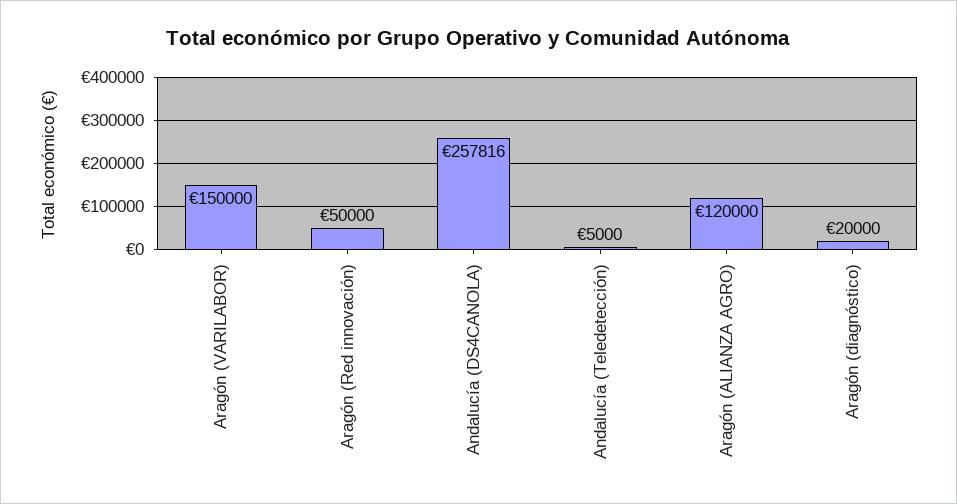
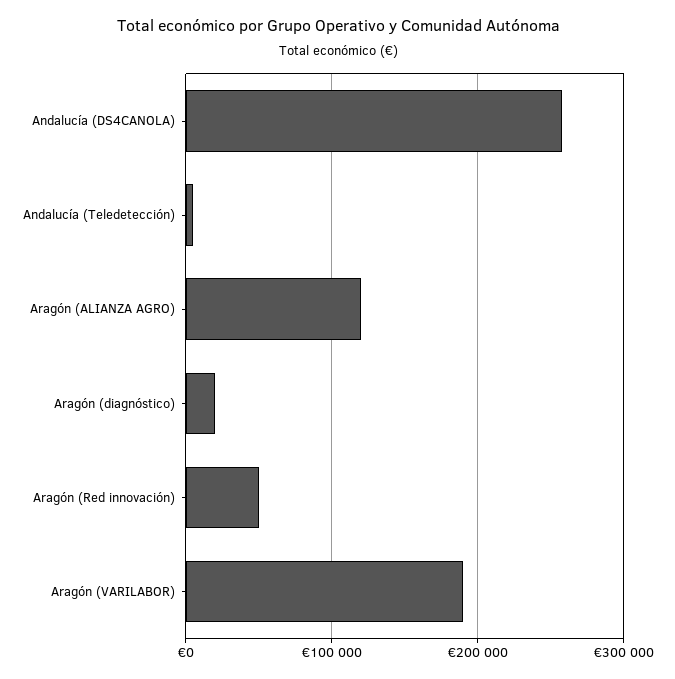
  {
-   "Aragón (VARILABOR)": 150000,
+   "Aragón (VARILABOR)": 190000,
    "Aragón (Red innovación)": 50000,
    "Andalucía (DS4CANOLA)": 257816,
    "Andalucía (Teledetección)": 5000,
    "Aragón (ALIANZA AGRO)": 120000,
    "Aragón (diagnóstico)": 20000
  }

